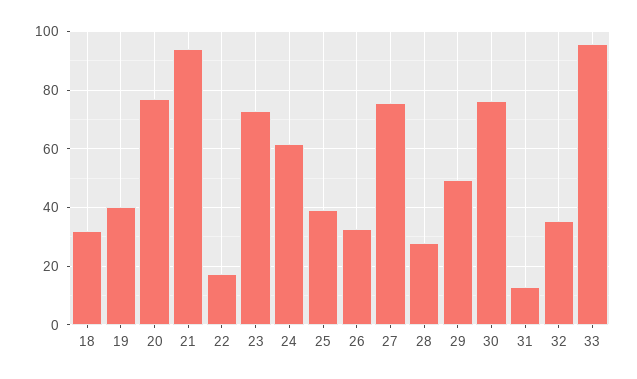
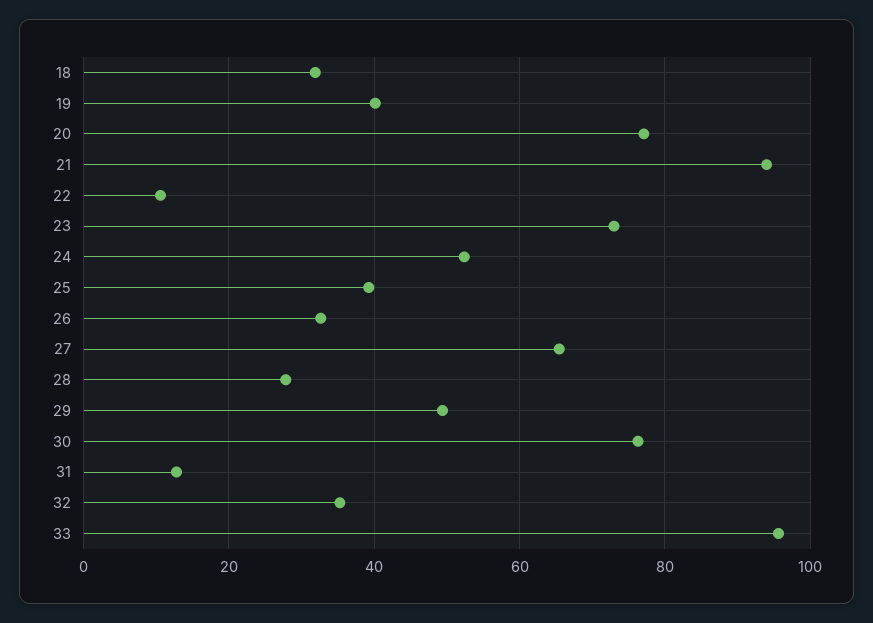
  {
    "18": 32,
    "19": 40,
    "20": 78,
    "21": 94,
-   "22": 17.5,
+   "22": 10,
    "23": 74,
-   "24": 62.5,
+   "24": 52,
    "25": 40,
    "26": 32,
-   "27": 75,
+   "27": 66,
    "28": 28,
    "29": 50,
    "30": 76,
    "31": 12,
    "32": 36,
    "33": 96
  }

